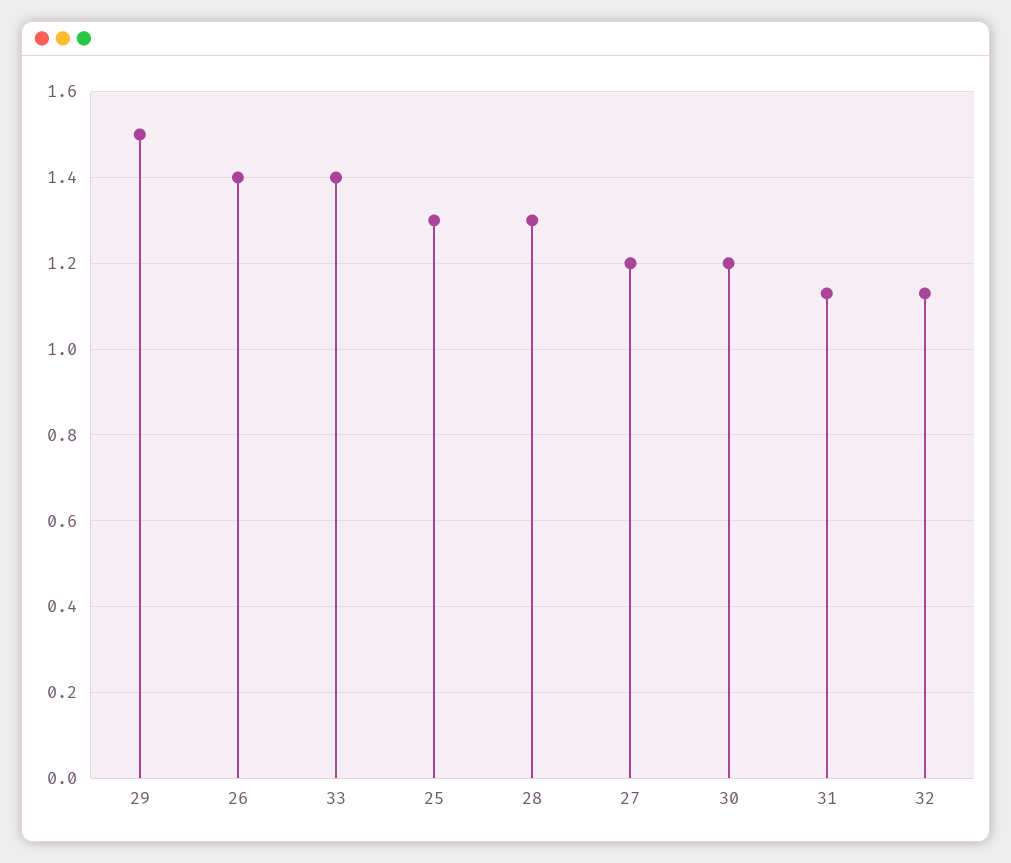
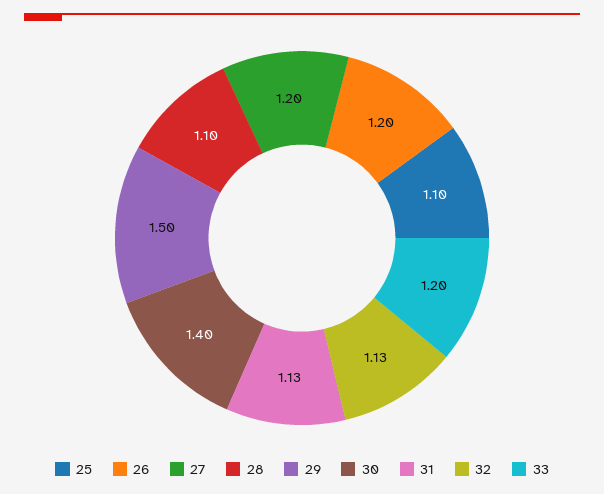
  {
    "29": 1.5,
-   "26": 1.4,
+   "26": 1.2,
-   "33": 1.4,
+   "33": 1.2,
-   "25": 1.3,
+   "25": 1.1,
-   "28": 1.3,
+   "28": 1.1,
    "27": 1.2,
-   "30": 1.2,
+   "30": 1.4,
    "31": 1.13,
    "32": 1.13
  }

